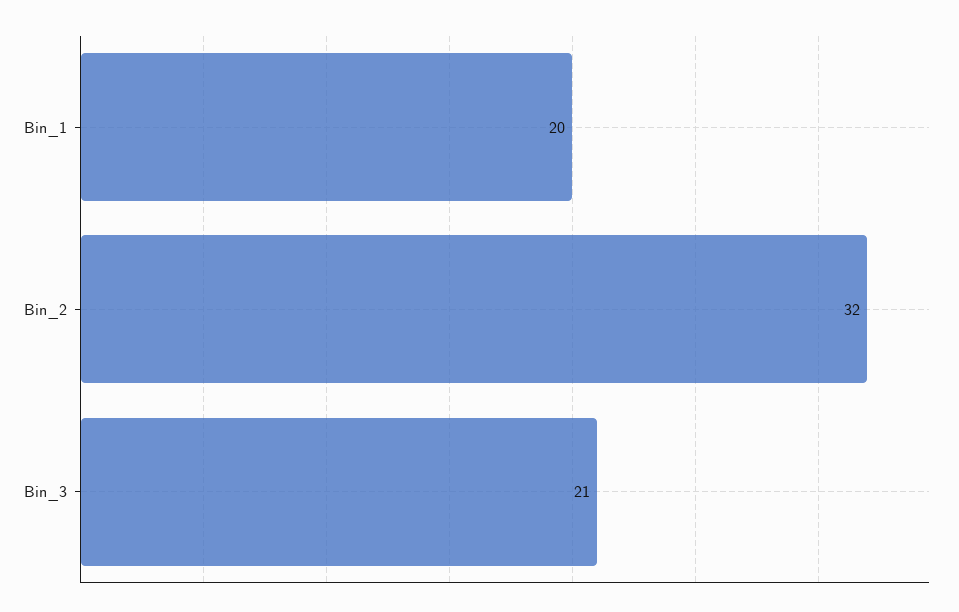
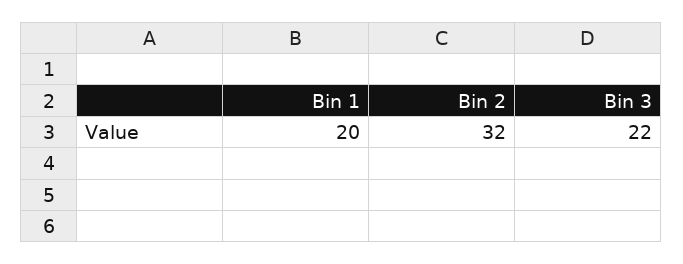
  {
    "Bin_1": 20,
    "Bin_2": 32,
-   "Bin_3": 21
+   "Bin_3": 22
  }

